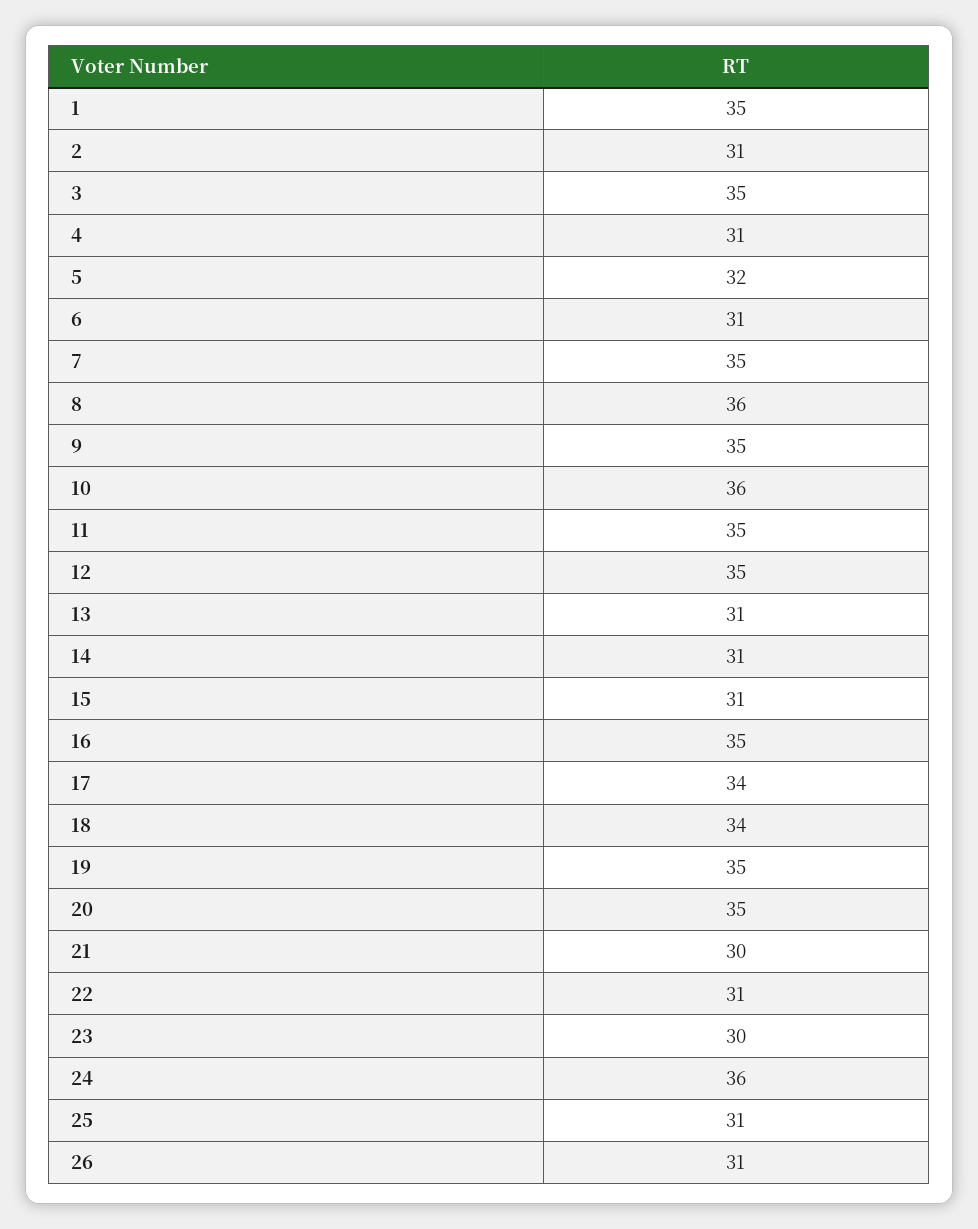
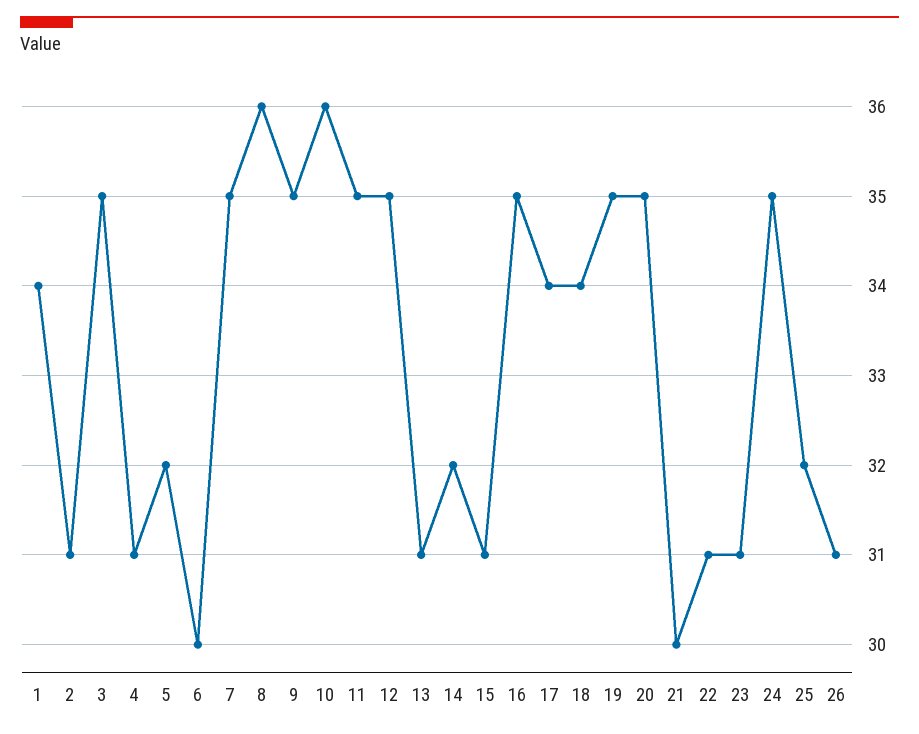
  {
-   "1": 35,
+   "1": 34,
    "2": 31,
    "3": 35,
    "4": 31,
    "5": 32,
-   "6": 31,
+   "6": 30,
    "7": 35,
    "8": 36,
    "9": 35,
    "10": 36,
    "11": 35,
    "12": 35,
    "13": 31,
-   "14": 31,
+   "14": 32,
    "15": 31,
    "16": 35,
    "17": 34,
    "18": 34,
    "19": 35,
    "20": 35,
    "21": 30,
    "22": 31,
-   "23": 30,
+   "23": 31,
-   "24": 36,
+   "24": 35,
-   "25": 31,
+   "25": 32,
    "26": 31
  }

